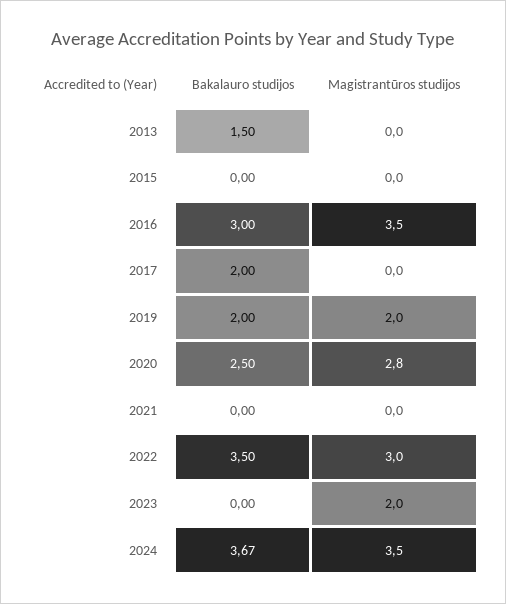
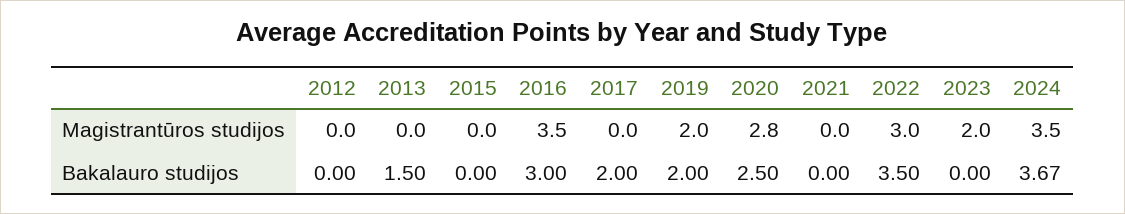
  {
    "Bakalauro studijos": {
      "2013": 1.5,
      "2015": 0,
      "2016": 3,
      "2017": 2,
      "2019": 2,
      "2020": 2.5,
      "2021": 0,
      "2022": 3.5,
      "2023": 0,
-     "2024": 3.67
+     "2024": 3.67,
+     "2012": 0
    },
    "Magistrantūros studijos": {
      "2013": 0,
      "2015": 0,
      "2016": 3.5,
      "2017": 0,
      "2019": 2,
      "2020": 2.8,
      "2021": 0,
      "2022": 3,
      "2023": 2,
-     "2024": 3.5
+     "2024": 3.5,
+     "2012": 0
    }
  }

